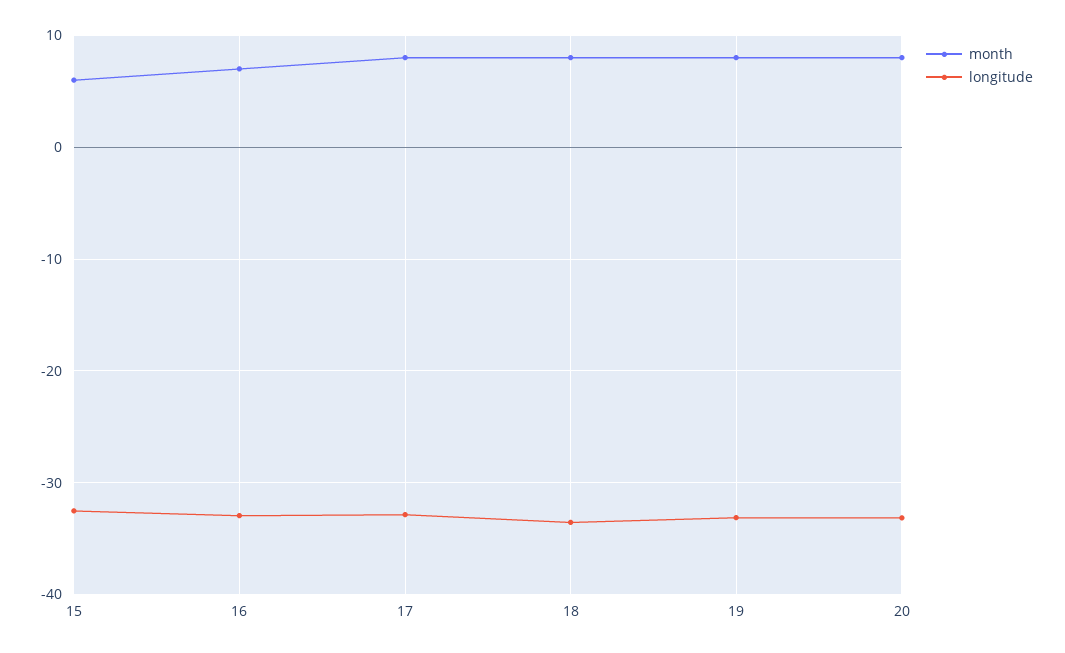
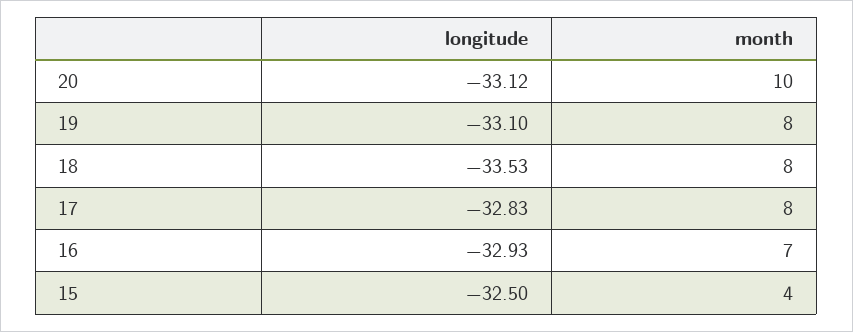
  {
    "month": {
-     "15": 6,
+     "15": 4,
      "16": 7,
      "17": 8,
      "18": 8,
      "19": 8,
-     "20": 8
+     "20": 10
    },
    "longitude": {
      "15": -32.5,
      "16": -32.93,
      "17": -32.83,
      "18": -33.53,
      "19": -33.1,
      "20": -33.12
    }
  }

